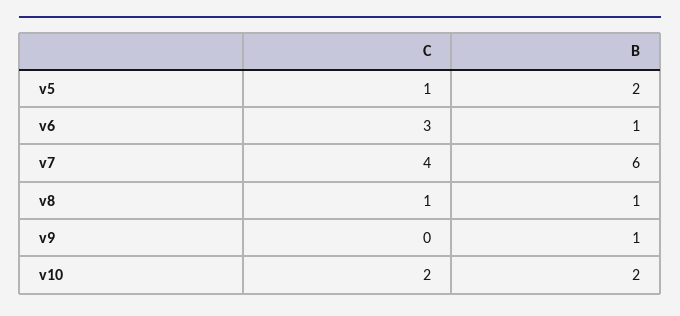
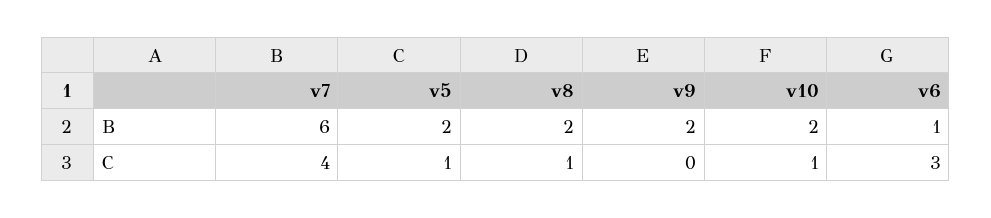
  {
    "C": {
      "v5": 1,
      "v6": 3,
      "v7": 4,
      "v8": 1,
      "v9": 0,
-     "v10": 2
+     "v10": 1
    },
    "B": {
      "v5": 2,
      "v6": 1,
      "v7": 6,
-     "v8": 1,
+     "v8": 2,
-     "v9": 1,
+     "v9": 2,
      "v10": 2
    }
  }

